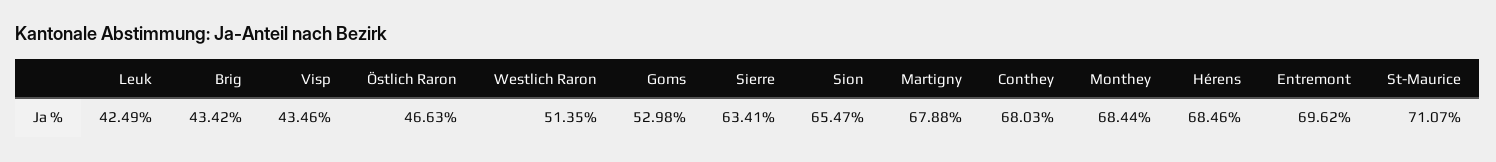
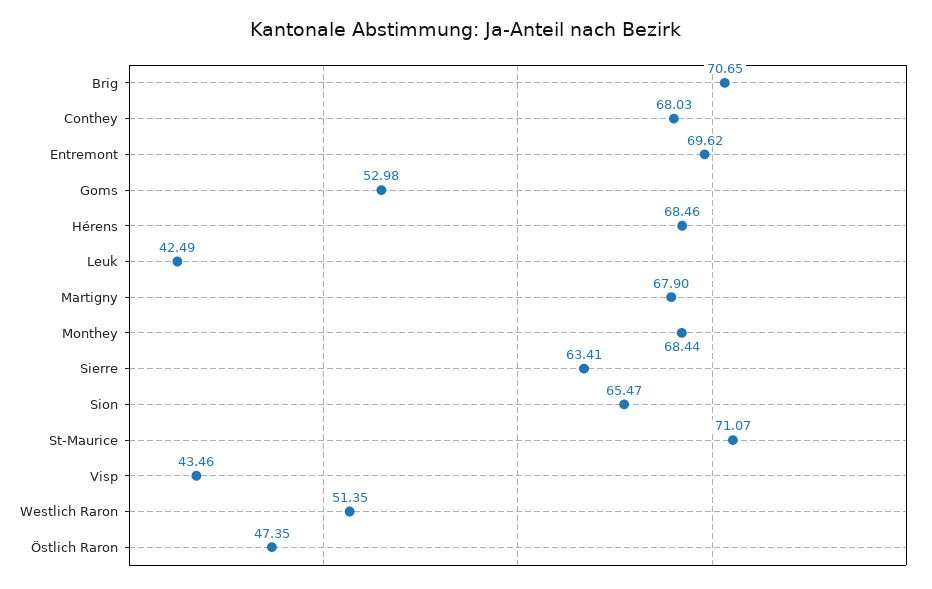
  {
    "Leuk": 42.49,
-   "Brig": 43.42,
+   "Brig": 70.65,
    "Visp": 43.46,
-   "Östlich Raron": 46.63,
+   "Östlich Raron": 47.35,
    "Westlich Raron": 51.35,
    "Goms": 52.98,
    "Sierre": 63.41,
    "Sion": 65.47,
-   "Martigny": 67.88,
+   "Martigny": 67.9,
    "Conthey": 68.03,
    "Monthey": 68.44,
    "Hérens": 68.46,
    "Entremont": 69.62,
    "St-Maurice": 71.07
  }

